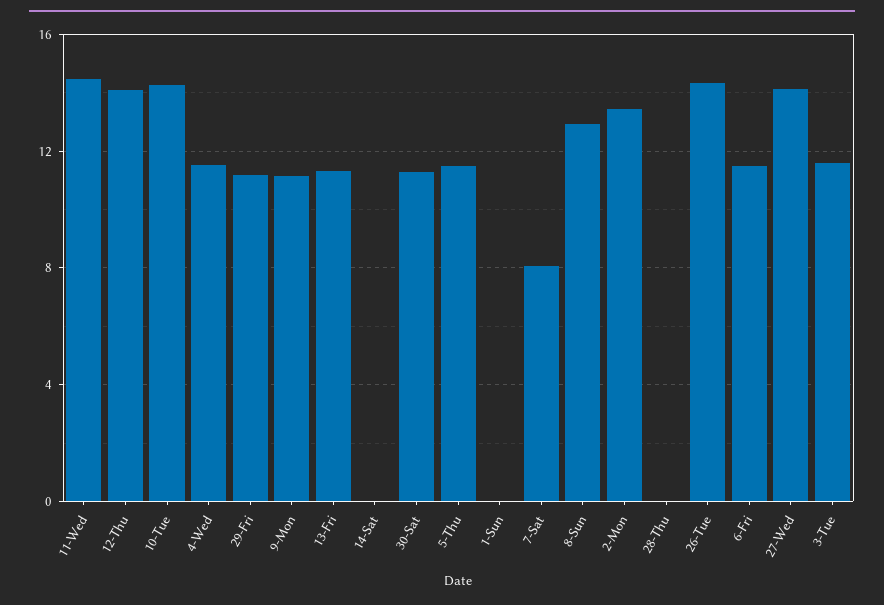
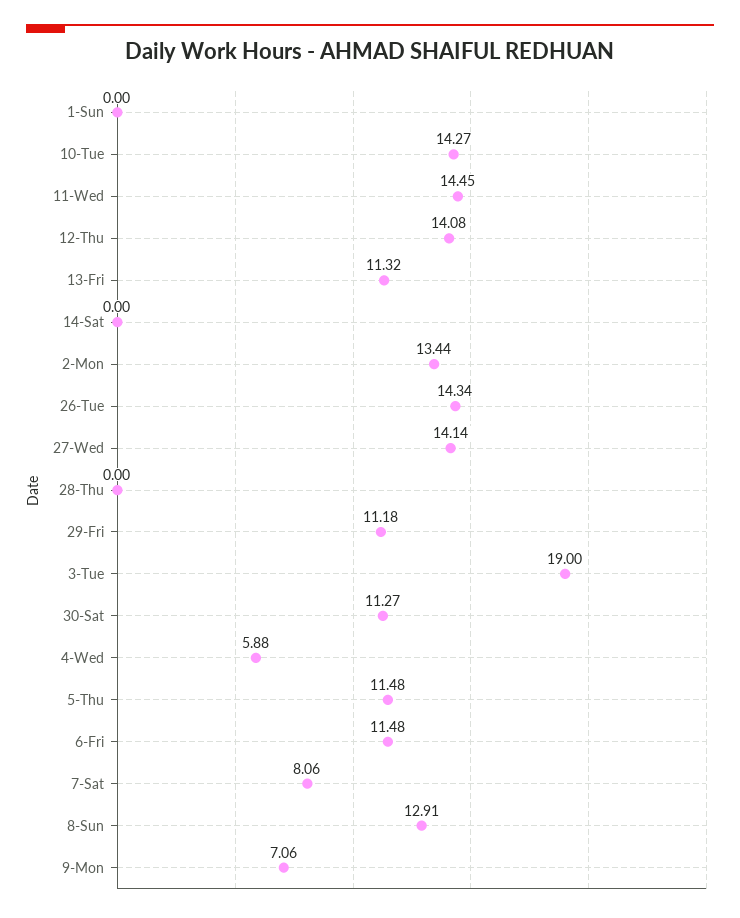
  {
    "11-Wed": 14.45,
    "12-Thu": 14.08,
    "10-Tue": 14.27,
-   "4-Wed": 11.5,
+   "4-Wed": 5.88,
    "29-Fri": 11.18,
-   "9-Mon": 11,
+   "9-Mon": 7.06,
    "13-Fri": 11.32,
    "14-Sat": 0,
    "30-Sat": 11.27,
    "5-Thu": 11.48,
    "1-Sun": 0,
    "7-Sat": 8.06,
    "8-Sun": 12.91,
    "2-Mon": 13.44,
    "28-Thu": 0,
    "26-Tue": 14.34,
    "6-Fri": 11.48,
    "27-Wed": 14.14,
-   "3-Tue": 11.5
+   "3-Tue": 19
  }

